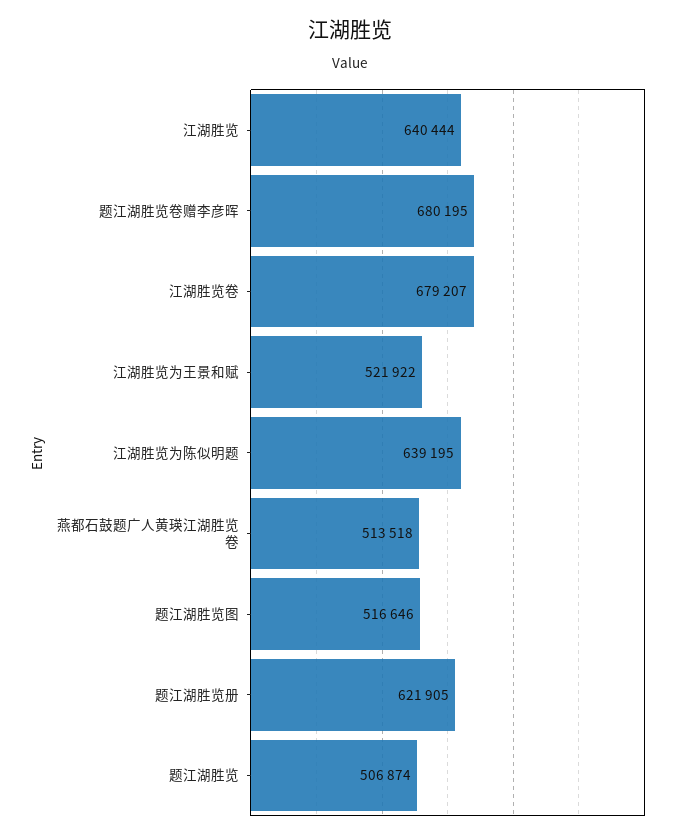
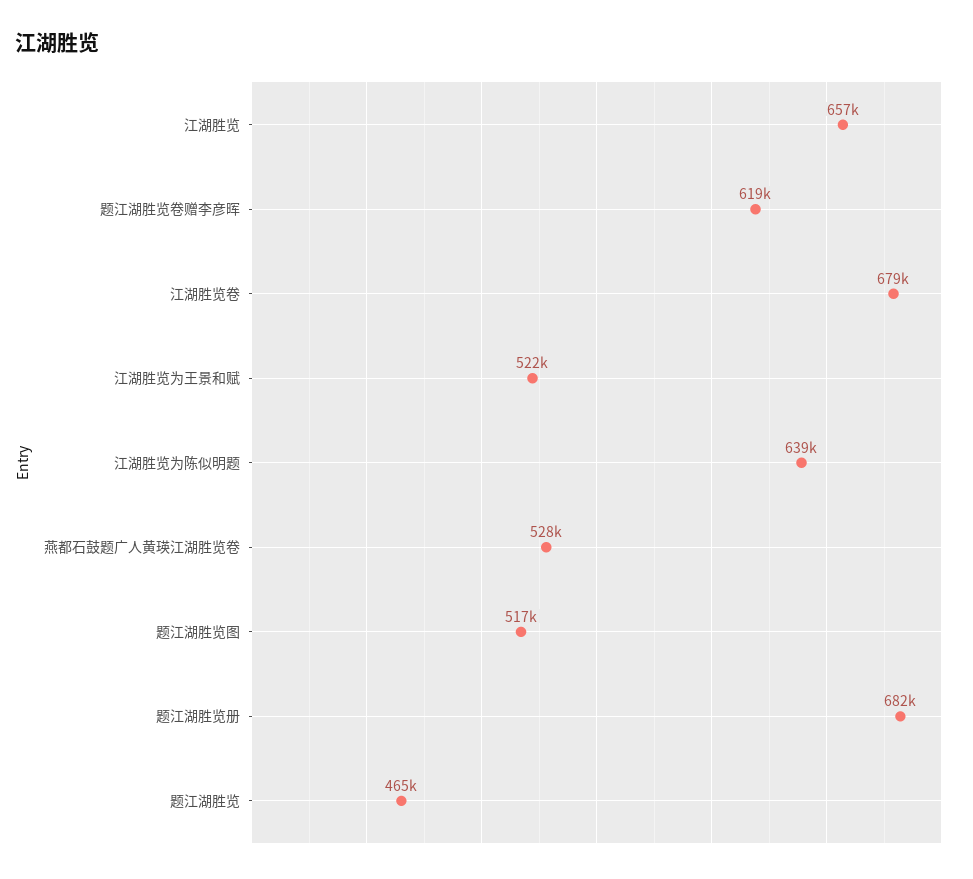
  {
-   "江湖胜览": 640444,
+   "江湖胜览": 657000,
-   "题江湖胜览卷赠李彦晖": 680195,
+   "题江湖胜览卷赠李彦晖": 619000,
    "江湖胜览卷": 679207,
    "江湖胜览为王景和赋": 521922,
    "江湖胜览为陈似明题": 639195,
-   "燕都石鼓题广人黄瑛江湖胜览卷": 513518,
+   "燕都石鼓题广人黄瑛江湖胜览卷": 528000,
    "题江湖胜览图": 516646,
-   "题江湖胜览册": 621905,
+   "题江湖胜览册": 682000,
-   "题江湖胜览": 506874
+   "题江湖胜览": 465000
  }

